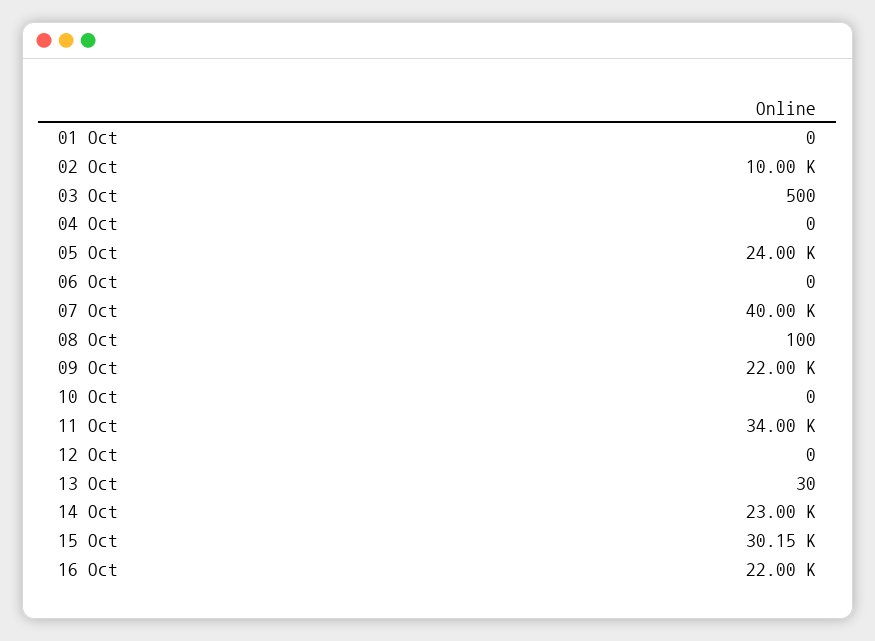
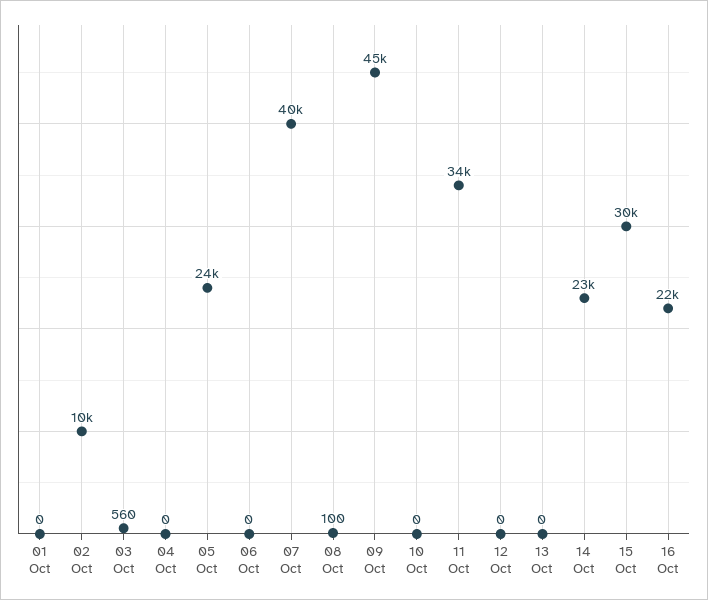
  {
    "01 Oct": 0,
    "02 Oct": 10000,
-   "03 Oct": 500,
+   "03 Oct": 560,
    "04 Oct": 0,
    "05 Oct": 24000,
    "06 Oct": 0,
    "07 Oct": 40000,
    "08 Oct": 100,
-   "09 Oct": 22000,
+   "09 Oct": 45000,
    "10 Oct": 0,
    "11 Oct": 34000,
    "12 Oct": 0,
-   "13 Oct": 30,
+   "13 Oct": 0,
    "14 Oct": 23000,
    "15 Oct": 30150,
    "16 Oct": 22000
  }

